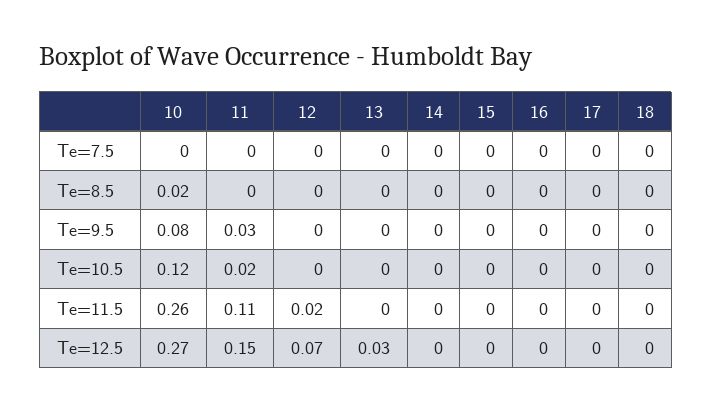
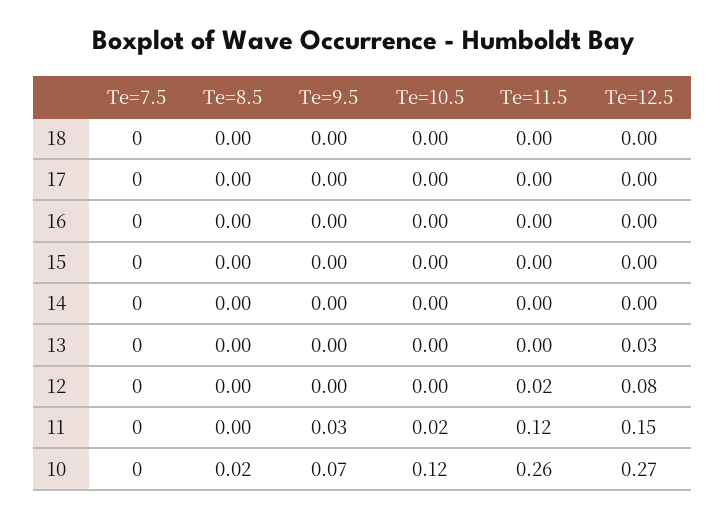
  {
    "10": {
      "Te=7.5": 0,
      "Te=8.5": 0.02,
-     "Te=9.5": 0.08,
+     "Te=9.5": 0.07,
      "Te=10.5": 0.12,
      "Te=11.5": 0.26,
      "Te=12.5": 0.27
    },
    "11": {
      "Te=7.5": 0,
      "Te=8.5": 0,
      "Te=9.5": 0.03,
      "Te=10.5": 0.02,
-     "Te=11.5": 0.11,
+     "Te=11.5": 0.12,
      "Te=12.5": 0.15
    },
    "12": {
      "Te=7.5": 0,
      "Te=8.5": 0,
      "Te=9.5": 0,
      "Te=10.5": 0,
      "Te=11.5": 0.02,
-     "Te=12.5": 0.07
+     "Te=12.5": 0.08
    },
    "13": {
      "Te=7.5": 0,
      "Te=8.5": 0,
      "Te=9.5": 0,
      "Te=10.5": 0,
      "Te=11.5": 0,
      "Te=12.5": 0.03
    },
    "14": {
      "Te=7.5": 0,
      "Te=8.5": 0,
      "Te=9.5": 0,
      "Te=10.5": 0,
      "Te=11.5": 0,
      "Te=12.5": 0
    },
    "15": {
      "Te=7.5": 0,
      "Te=8.5": 0,
      "Te=9.5": 0,
      "Te=10.5": 0,
      "Te=11.5": 0,
      "Te=12.5": 0
    },
    "16": {
      "Te=7.5": 0,
      "Te=8.5": 0,
      "Te=9.5": 0,
      "Te=10.5": 0,
      "Te=11.5": 0,
      "Te=12.5": 0
    },
    "17": {
      "Te=7.5": 0,
      "Te=8.5": 0,
      "Te=9.5": 0,
      "Te=10.5": 0,
      "Te=11.5": 0,
      "Te=12.5": 0
    },
    "18": {
      "Te=7.5": 0,
      "Te=8.5": 0,
      "Te=9.5": 0,
      "Te=10.5": 0,
      "Te=11.5": 0,
      "Te=12.5": 0
    }
  }

